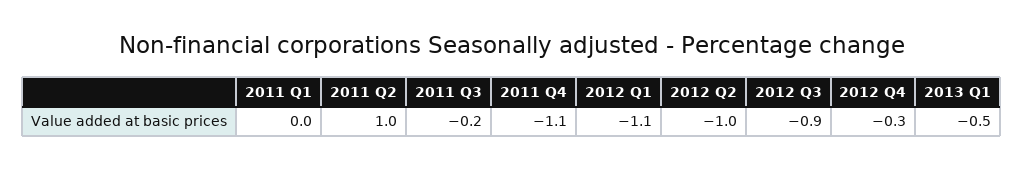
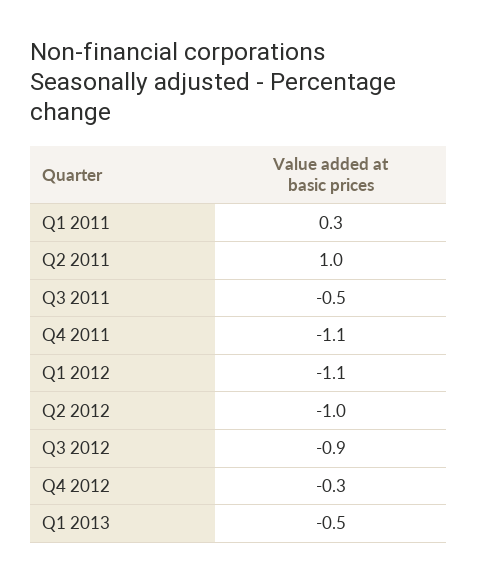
  {
-   "2011 Q1": 0,
+   "2011 Q1": 0.3,
    "2011 Q2": 1,
-   "2011 Q3": -0.2,
+   "2011 Q3": -0.5,
    "2011 Q4": -1.1,
    "2012 Q1": -1.1,
    "2012 Q2": -1,
    "2012 Q3": -0.9,
    "2012 Q4": -0.3,
    "2013 Q1": -0.5
  }

